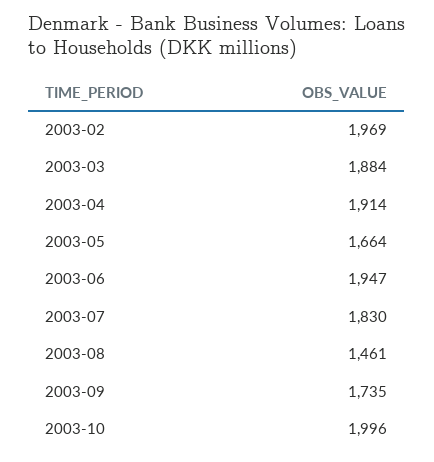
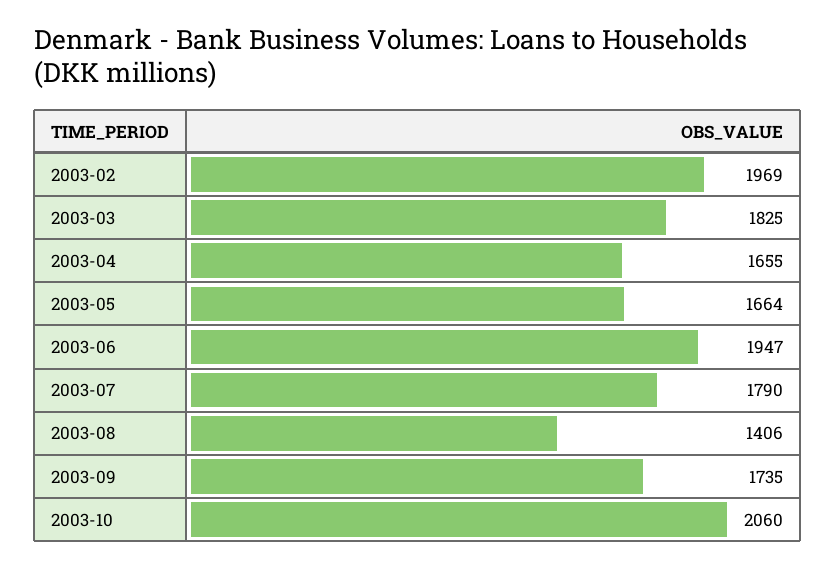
  {
    "2003-02": 1969,
-   "2003-03": 1884,
+   "2003-03": 1825,
-   "2003-04": 1914,
+   "2003-04": 1655,
    "2003-05": 1664,
    "2003-06": 1947,
-   "2003-07": 1830,
+   "2003-07": 1790,
-   "2003-08": 1461,
+   "2003-08": 1406,
    "2003-09": 1735,
-   "2003-10": 1996
+   "2003-10": 2060
  }

